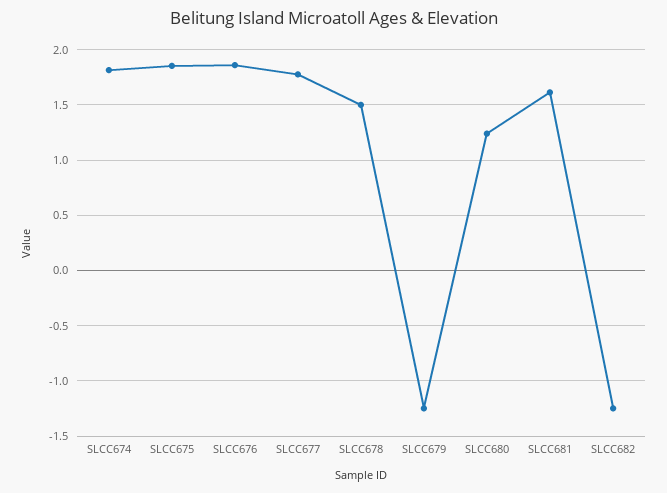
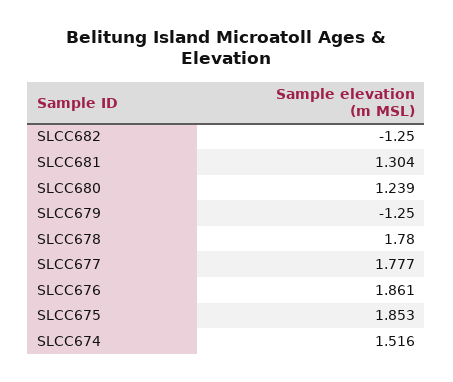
  {
-   "SLCC674": 1.8,
+   "SLCC674": 1.516,
    "SLCC675": 1.853,
    "SLCC676": 1.861,
    "SLCC677": 1.777,
-   "SLCC678": 1.5,
+   "SLCC678": 1.78,
    "SLCC679": -1.25,
    "SLCC680": 1.239,
-   "SLCC681": 1.6,
+   "SLCC681": 1.304,
    "SLCC682": -1.25
  }

